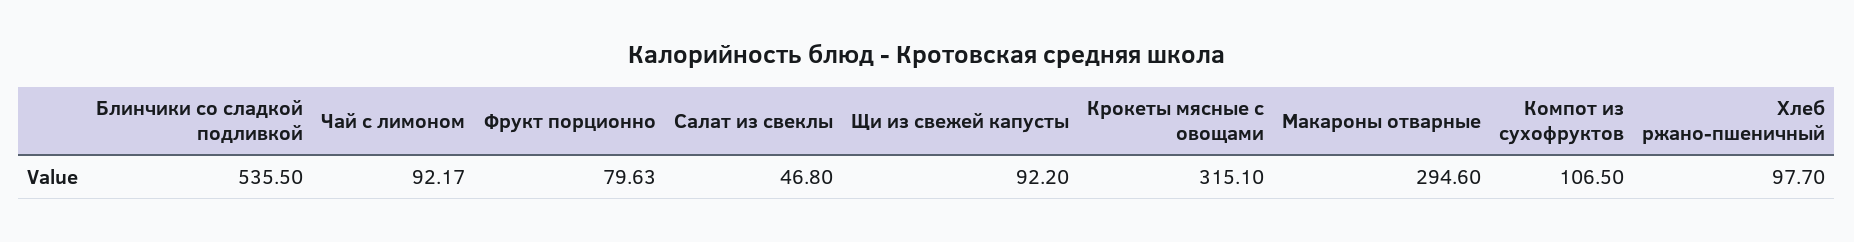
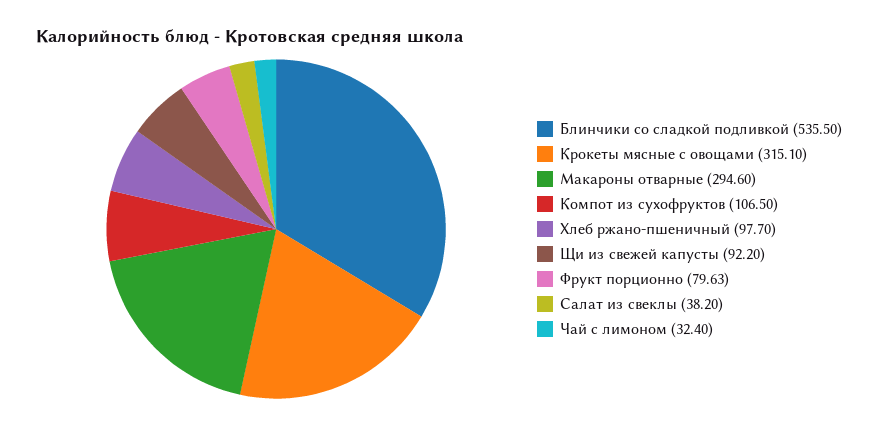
  {
    "Блинчики со сладкой подливкой": 535.5,
-   "Чай с лимоном": 92.17,
+   "Чай с лимоном": 32.4,
    "Фрукт порционно": 79.63,
-   "Салат из свеклы": 46.8,
+   "Салат из свеклы": 38.2,
    "Щи из свежей капусты": 92.2,
    "Крокеты мясные с овощами": 315.1,
    "Макароны отварные": 294.6,
    "Компот из сухофруктов": 106.5,
    "Хлеб ржано-пшеничный": 97.7
  }

